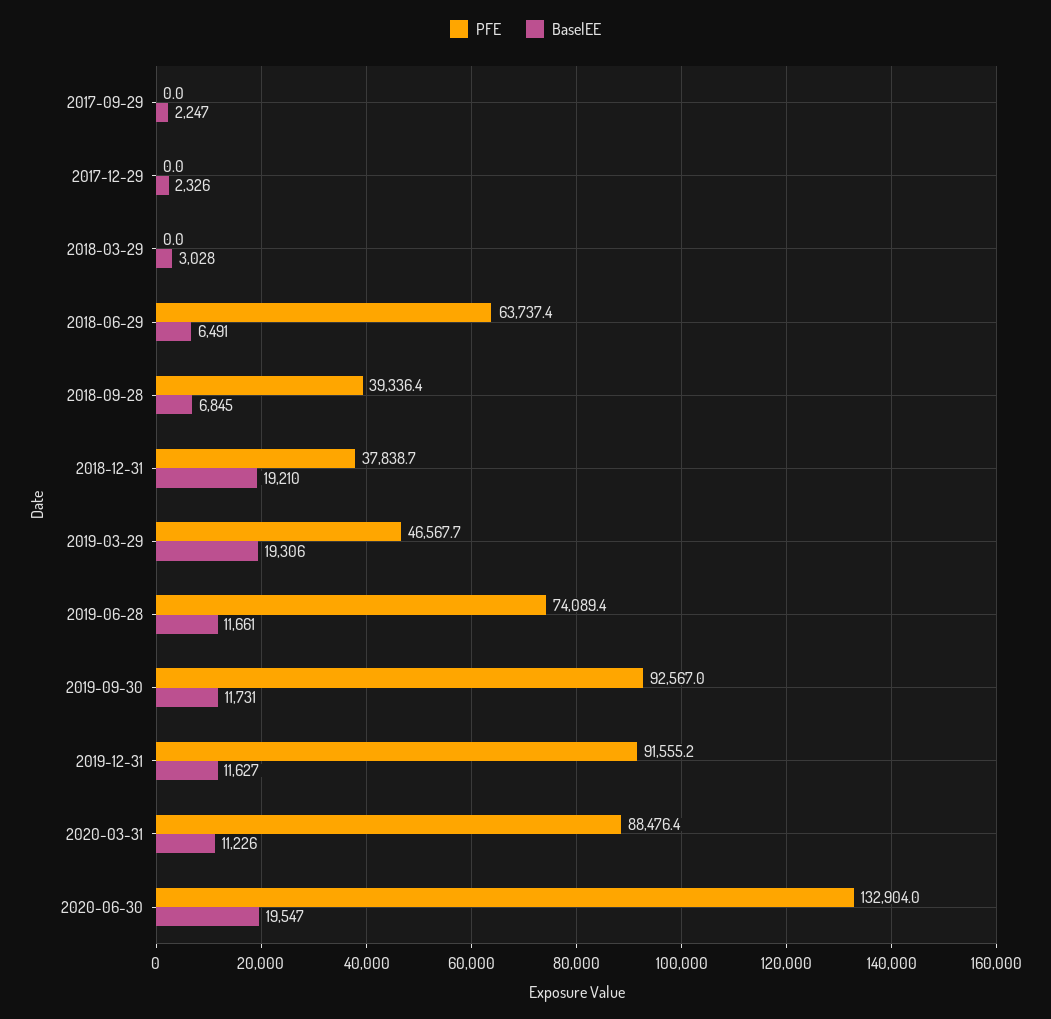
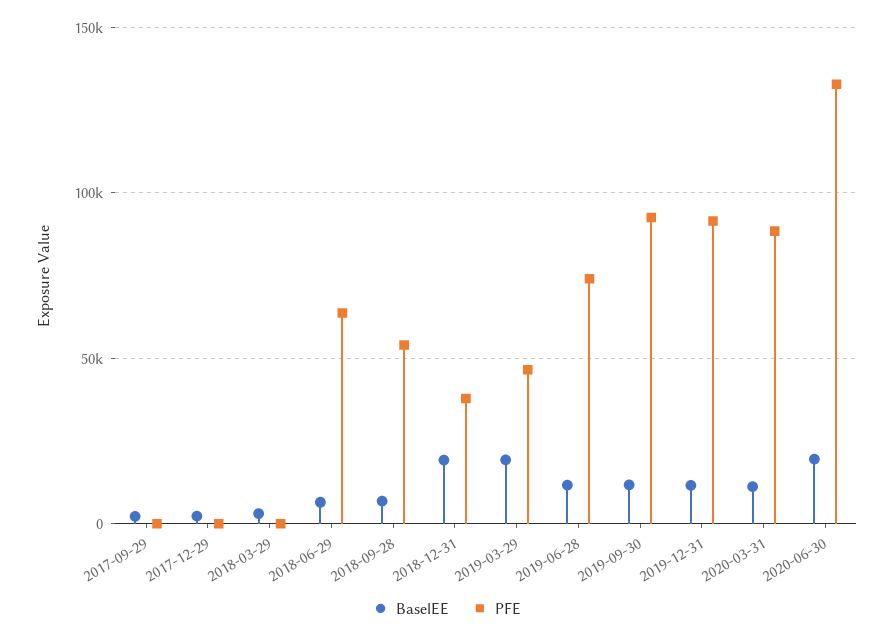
  {
    "PFE": {
      "2017-09-29": 0,
      "2017-12-29": 0,
      "2018-03-29": 0,
      "2018-06-29": 63737.4,
-     "2018-09-28": 39336.4,
+     "2018-09-28": 55000,
      "2018-12-31": 37838.7,
      "2019-03-29": 46567.7,
      "2019-06-28": 74089.4,
      "2019-09-30": 92567,
      "2019-12-31": 91555.2,
      "2020-03-31": 88476.4,
      "2020-06-30": 132904
    },
    "BaselEE": {
      "2017-09-29": 2247,
      "2017-12-29": 2326,
      "2018-03-29": 3028,
      "2018-06-29": 6491,
      "2018-09-28": 6845,
      "2018-12-31": 19210,
      "2019-03-29": 19306,
      "2019-06-28": 11661,
      "2019-09-30": 11731,
      "2019-12-31": 11627,
      "2020-03-31": 11226,
      "2020-06-30": 19547
    }
  }

